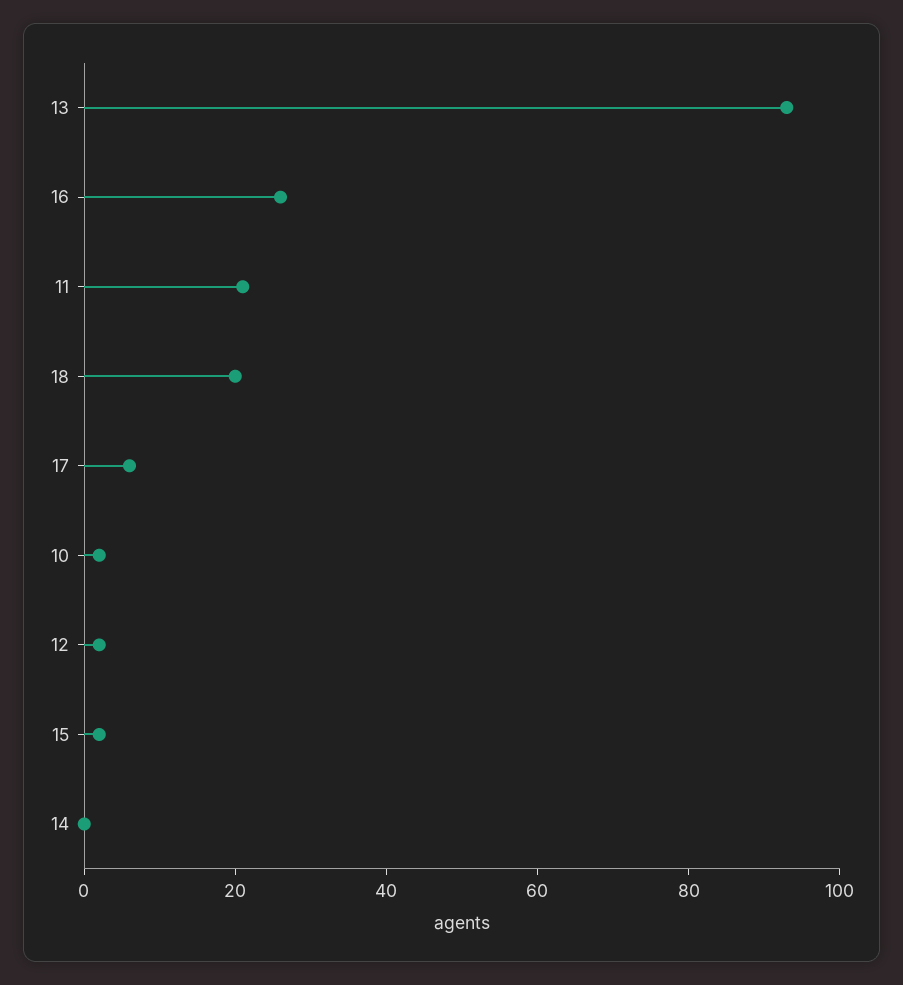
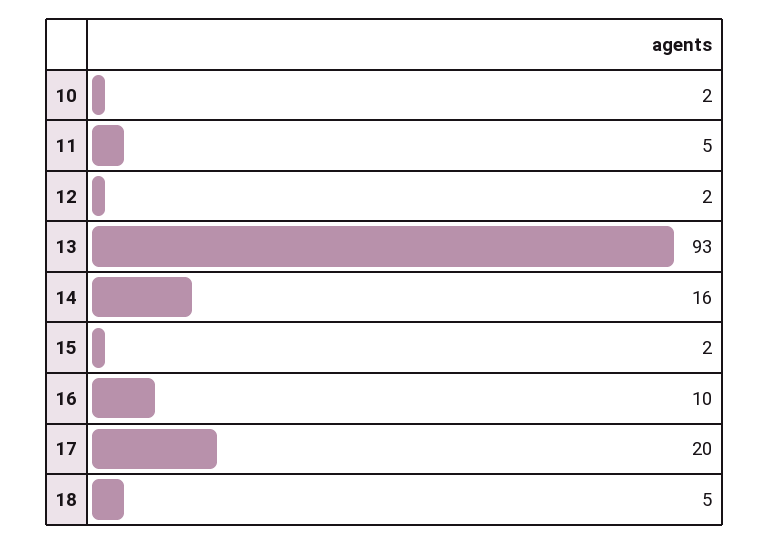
  {
    "13": 93,
-   "16": 25,
+   "16": 10,
-   "11": 20,
+   "11": 5,
-   "18": 20,
+   "18": 5,
-   "17": 5,
+   "17": 20,
    "10": 2,
    "12": 2,
    "15": 2,
-   "14": 0
+   "14": 16
  }

